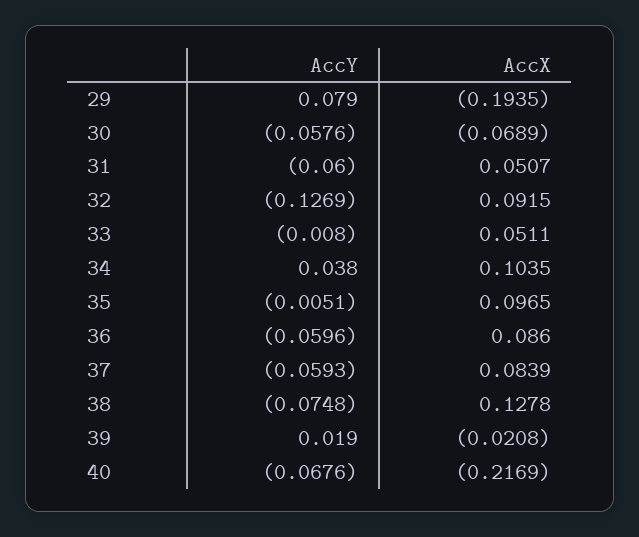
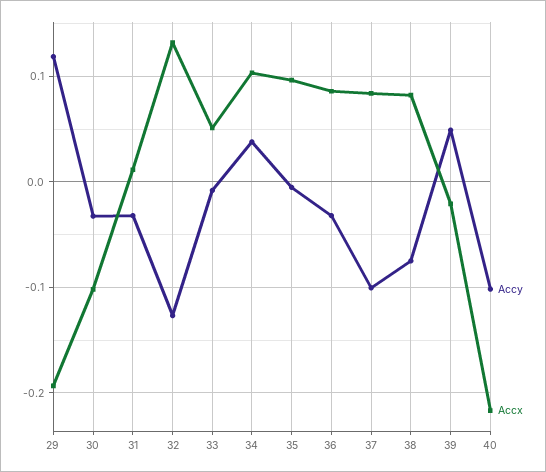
  {
    "AccY": {
-     "29": 0.079,
+     "29": 0.12,
-     "30": -0.0576,
+     "30": -0.03,
-     "31": -0.06,
+     "31": -0.03,
      "32": -0.1269,
      "33": -0.008,
      "34": 0.038,
      "35": -0.0051,
-     "36": -0.0596,
+     "36": -0.03,
-     "37": -0.0593,
+     "37": -0.1,
      "38": -0.0748,
-     "39": 0.019,
+     "39": 0.05,
-     "40": -0.0676
+     "40": -0.1
    },
    "AccX": {
      "29": -0.1935,
-     "30": -0.0689,
+     "30": -0.1,
-     "31": 0.0507,
+     "31": 0.01,
-     "32": 0.0915,
+     "32": 0.13,
      "33": 0.0511,
      "34": 0.1035,
      "35": 0.0965,
      "36": 0.086,
      "37": 0.0839,
-     "38": 0.1278,
+     "38": 0.08,
      "39": -0.0208,
      "40": -0.2169
    }
  }

